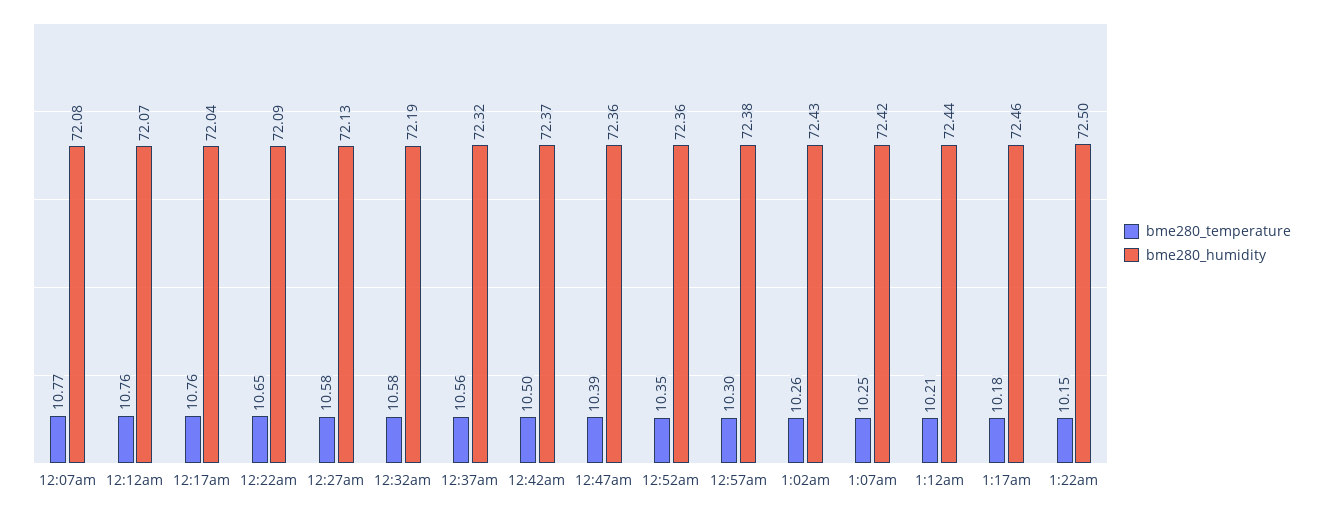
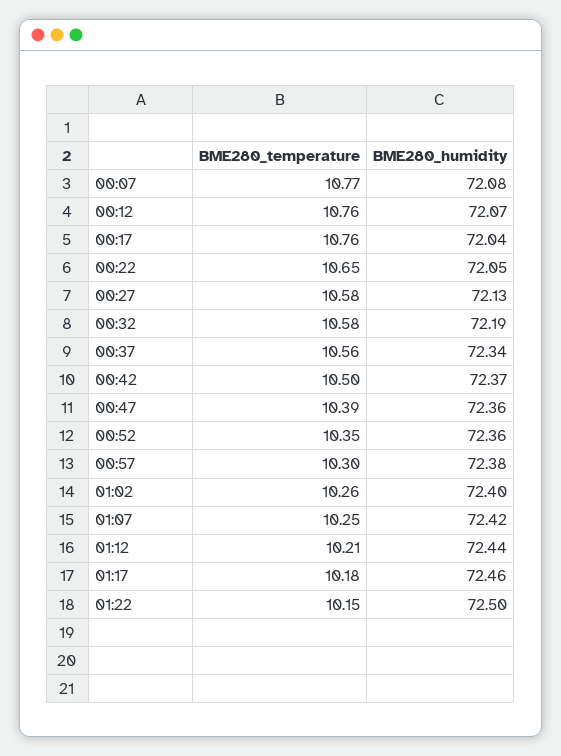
  {
    "bme280_temperature": {
      "12:07am": 10.77,
      "12:12am": 10.76,
      "12:17am": 10.76,
      "12:22am": 10.65,
      "12:27am": 10.58,
      "12:32am": 10.58,
      "12:37am": 10.56,
      "12:42am": 10.5,
      "12:47am": 10.39,
      "12:52am": 10.35,
      "12:57am": 10.3,
      "1:02am": 10.26,
      "1:07am": 10.25,
      "1:12am": 10.21,
      "1:17am": 10.18,
      "1:22am": 10.15
    },
    "bme280_humidity": {
      "12:07am": 72.08,
      "12:12am": 72.07,
      "12:17am": 72.04,
-     "12:22am": 72.09,
+     "12:22am": 72.05,
      "12:27am": 72.13,
      "12:32am": 72.19,
-     "12:37am": 72.32,
+     "12:37am": 72.34,
      "12:42am": 72.37,
      "12:47am": 72.36,
      "12:52am": 72.36,
      "12:57am": 72.38,
-     "1:02am": 72.43,
+     "1:02am": 72.4,
      "1:07am": 72.42,
      "1:12am": 72.44,
      "1:17am": 72.46,
      "1:22am": 72.5
    }
  }

